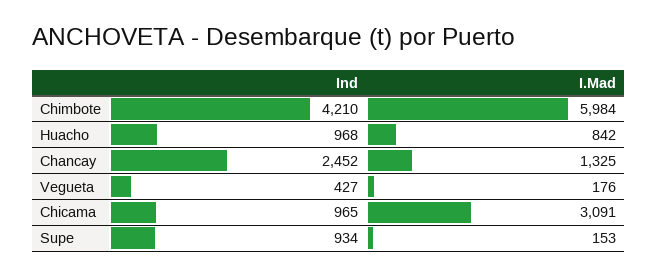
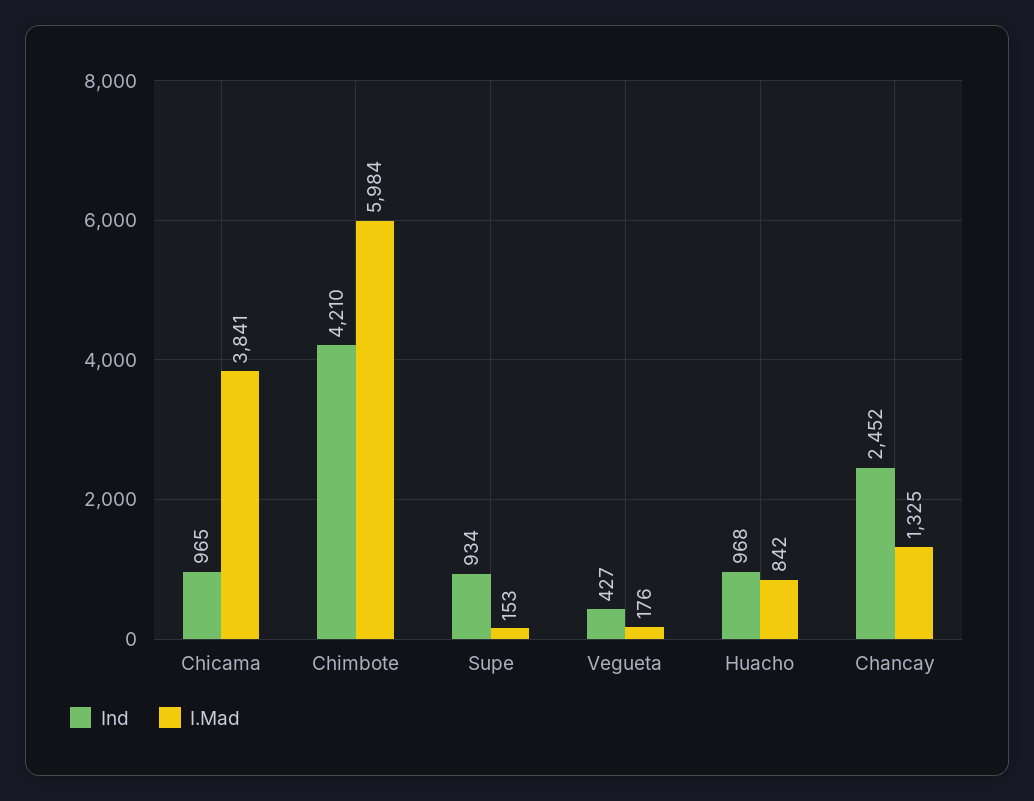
  {
    "Ind": {
      "Chimbote": 4210,
      "Huacho": 968,
      "Chancay": 2452,
      "Vegueta": 427,
      "Chicama": 965,
      "Supe": 934
    },
    "I.Mad": {
      "Chimbote": 5984,
      "Huacho": 842,
      "Chancay": 1325,
      "Vegueta": 176,
-     "Chicama": 3091,
+     "Chicama": 3841,
      "Supe": 153
    }
  }

